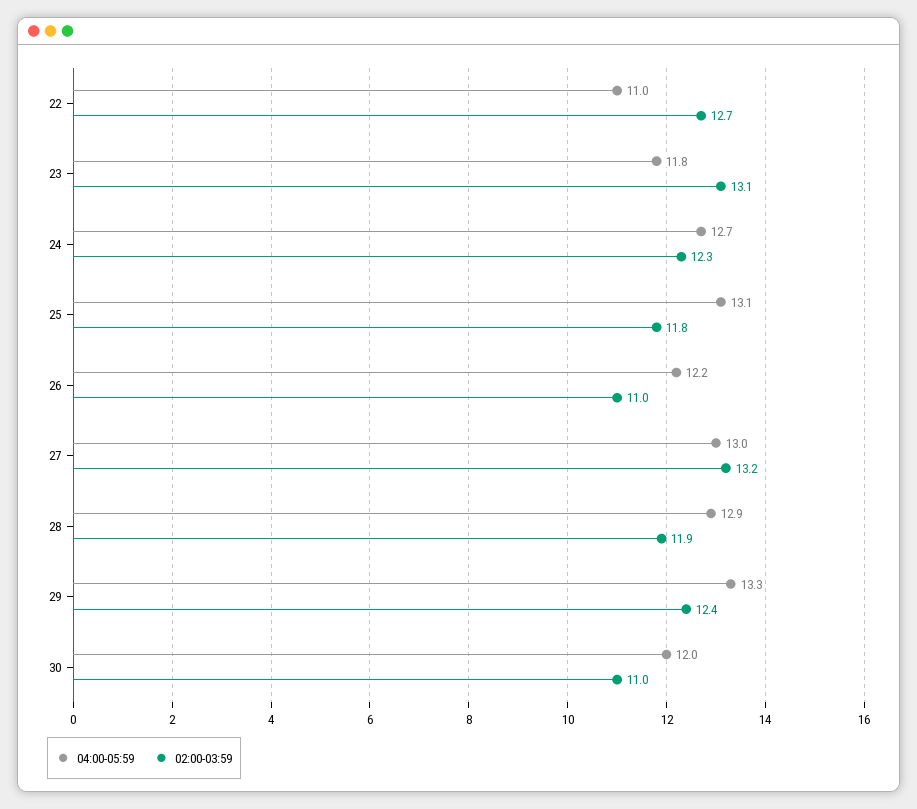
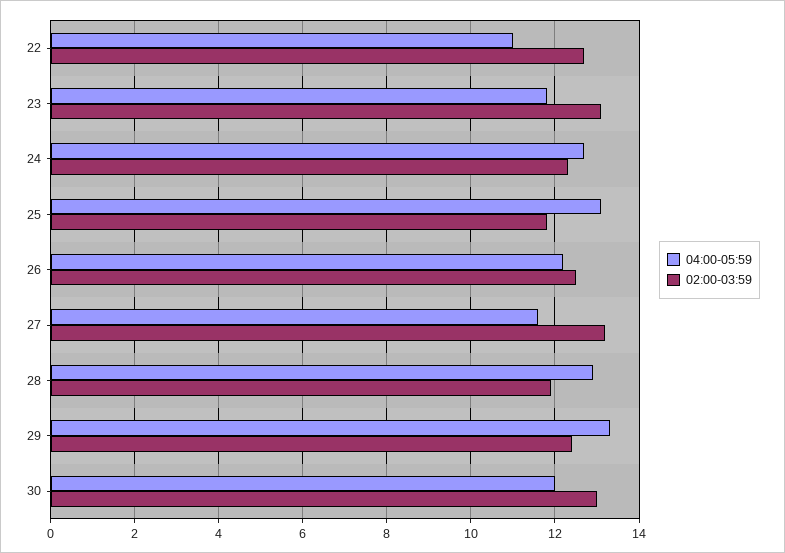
  {
    "04:00-05:59": {
      "22": 11,
      "23": 11.8,
      "24": 12.7,
      "25": 13.1,
      "26": 12.2,
-     "27": 13,
+     "27": 11.5,
      "28": 12.9,
      "29": 13.3,
      "30": 12
    },
    "02:00-03:59": {
      "22": 12.7,
      "23": 13.1,
      "24": 12.3,
      "25": 11.8,
-     "26": 11,
+     "26": 12.5,
      "27": 13.2,
      "28": 11.9,
      "29": 12.4,
-     "30": 11
+     "30": 13
    }
  }

